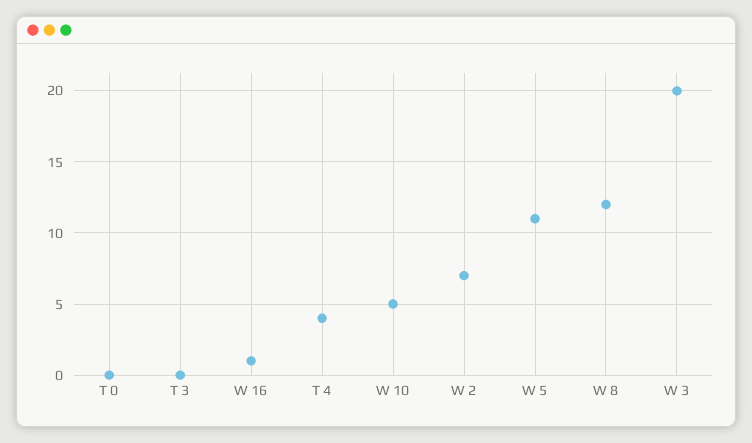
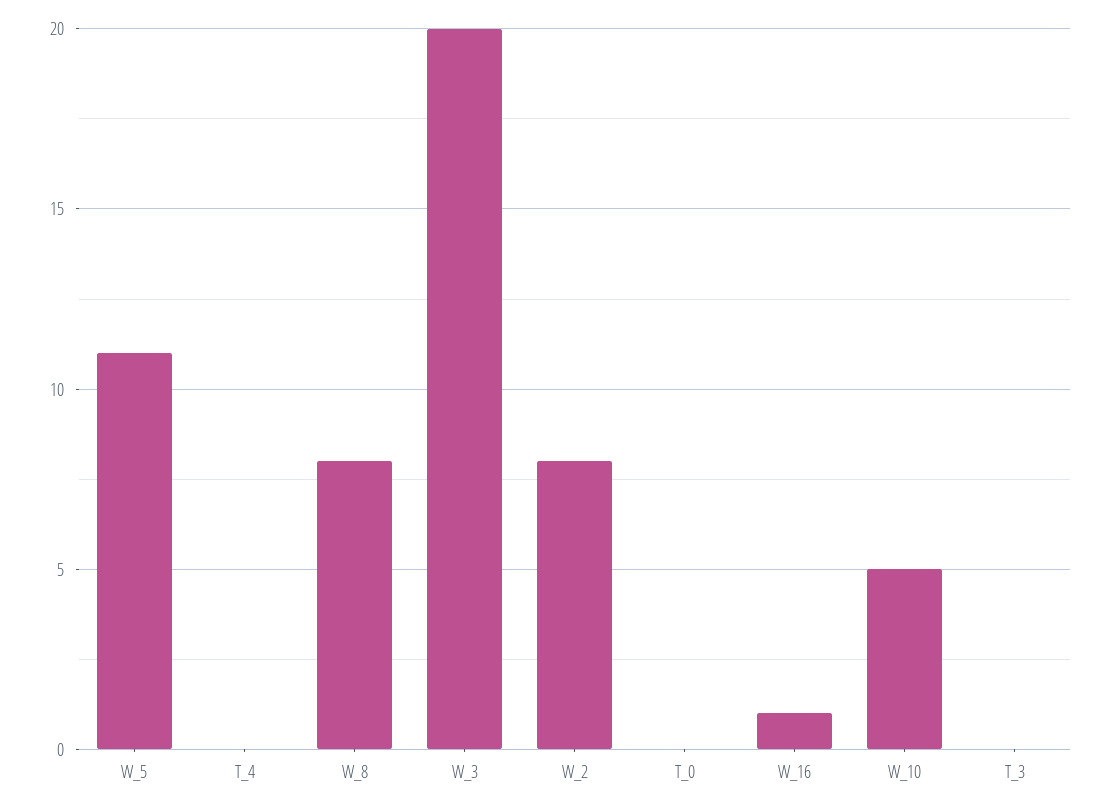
  {
    "T 0": 0,
    "T 3": 0,
    "W 16": 1,
-   "T 4": 4,
+   "T 4": 0,
    "W 10": 5,
-   "W 2": 7,
+   "W 2": 8,
    "W 5": 11,
-   "W 8": 12,
+   "W 8": 8,
    "W 3": 20
  }

